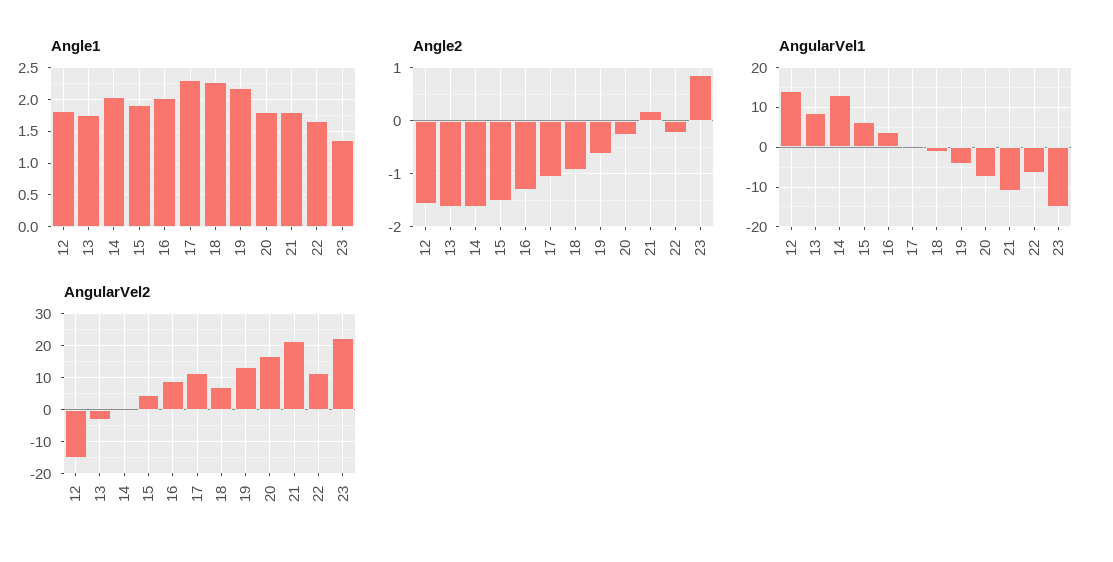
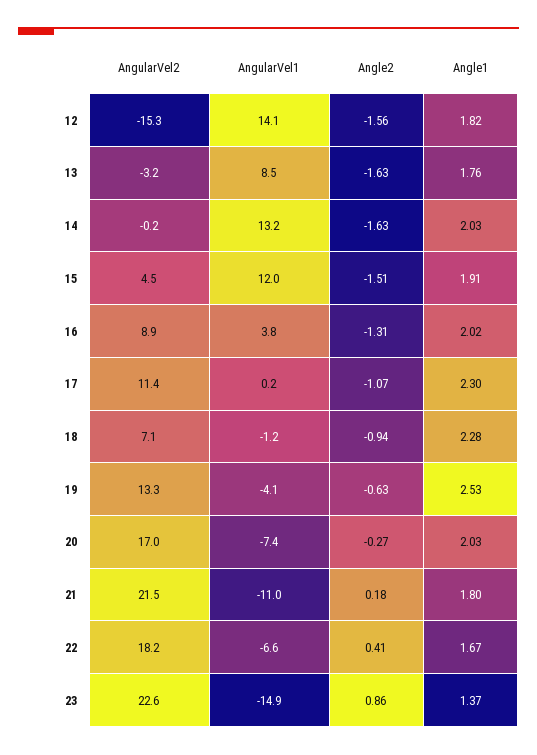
  {
    "Angle1": {
      "12": 1.82,
      "13": 1.76,
      "14": 2.03,
      "15": 1.91,
      "16": 2.02,
      "17": 2.3,
      "18": 2.28,
-     "19": 2.2,
+     "19": 2.53,
-     "20": 1.8,
+     "20": 2.03,
      "21": 1.8,
      "22": 1.67,
      "23": 1.37
    },
    "Angle2": {
      "12": -1.56,
      "13": -1.63,
      "14": -1.63,
      "15": -1.51,
      "16": -1.31,
      "17": -1.07,
      "18": -0.94,
      "19": -0.63,
      "20": -0.27,
      "21": 0.18,
-     "22": -0.2,
+     "22": 0.41,
      "23": 0.86
    },
    "AngularVel1": {
      "12": 14.1,
      "13": 8.5,
      "14": 13.2,
-     "15": 6,
+     "15": 12,
      "16": 3.8,
      "17": 0.2,
      "18": -1.2,
      "19": -4.1,
      "20": -7.4,
      "21": -11,
      "22": -6.6,
      "23": -14.9
    },
    "AngularVel2": {
      "12": -15.3,
      "13": -3.2,
      "14": -0.2,
      "15": 4.5,
      "16": 8.9,
      "17": 11.4,
      "18": 7.1,
      "19": 13.3,
      "20": 17,
      "21": 21.5,
-     "22": 12,
+     "22": 18.2,
      "23": 22.6
    }
  }

